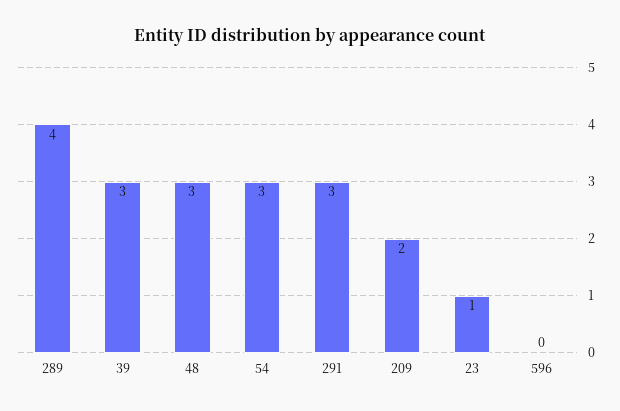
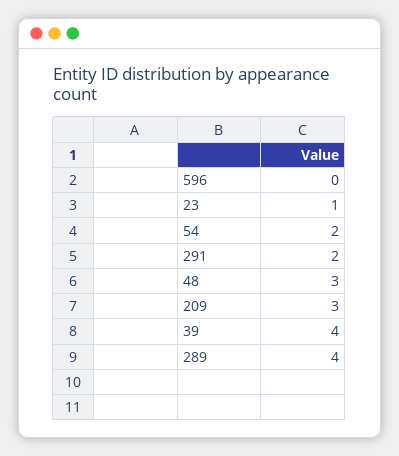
  {
    "289": 4,
-   "39": 3,
+   "39": 4,
    "48": 3,
-   "54": 3,
+   "54": 2,
-   "291": 3,
+   "291": 2,
-   "209": 2,
+   "209": 3,
    "23": 1,
    "596": 0
  }

